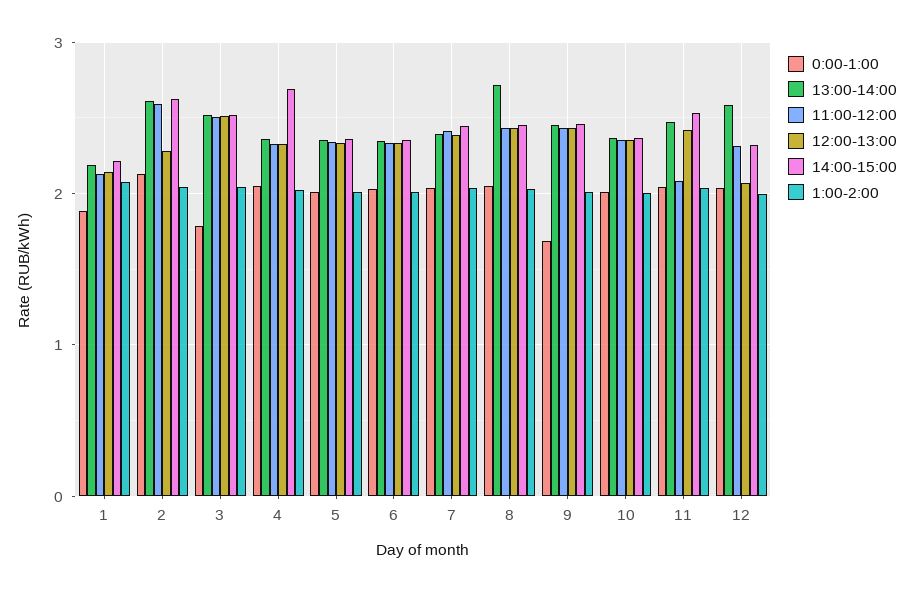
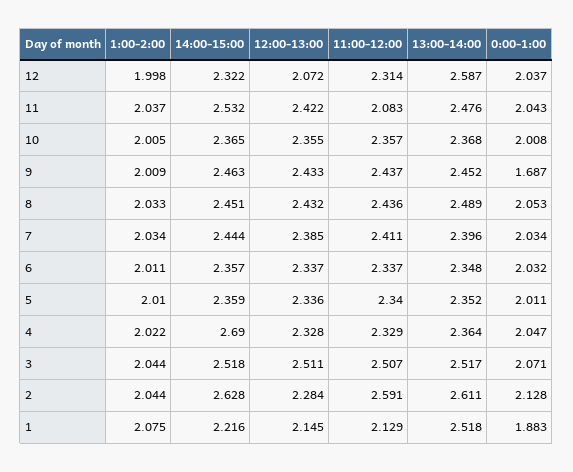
  {
    "0:00-1:00": {
      "1": 1.883,
      "2": 2.128,
-     "3": 1.8,
+     "3": 2.071,
      "4": 2.047,
      "5": 2.011,
      "6": 2.032,
      "7": 2.034,
      "8": 2.053,
      "9": 1.687,
      "10": 2.008,
      "11": 2.043,
      "12": 2.037
    },
    "13:00-14:00": {
-     "1": 2.2,
+     "1": 2.518,
      "2": 2.611,
      "3": 2.517,
      "4": 2.364,
      "5": 2.352,
      "6": 2.348,
      "7": 2.396,
-     "8": 2.7,
+     "8": 2.489,
      "9": 2.452,
      "10": 2.368,
      "11": 2.476,
      "12": 2.587
    },
    "11:00-12:00": {
      "1": 2.129,
      "2": 2.591,
      "3": 2.507,
      "4": 2.329,
      "5": 2.34,
      "6": 2.337,
      "7": 2.411,
      "8": 2.436,
      "9": 2.437,
      "10": 2.357,
      "11": 2.083,
      "12": 2.314
    },
    "12:00-13:00": {
      "1": 2.145,
      "2": 2.284,
      "3": 2.511,
      "4": 2.328,
      "5": 2.336,
      "6": 2.337,
      "7": 2.385,
      "8": 2.432,
      "9": 2.433,
      "10": 2.355,
      "11": 2.422,
      "12": 2.072
    },
    "14:00-15:00": {
      "1": 2.216,
      "2": 2.628,
      "3": 2.518,
      "4": 2.69,
      "5": 2.359,
      "6": 2.357,
      "7": 2.444,
      "8": 2.451,
      "9": 2.463,
      "10": 2.365,
      "11": 2.532,
      "12": 2.322
    },
    "1:00-2:00": {
      "1": 2.075,
      "2": 2.044,
      "3": 2.044,
      "4": 2.022,
      "5": 2.01,
      "6": 2.011,
      "7": 2.034,
      "8": 2.033,
      "9": 2.009,
      "10": 2.005,
      "11": 2.037,
      "12": 1.998
    }
  }

